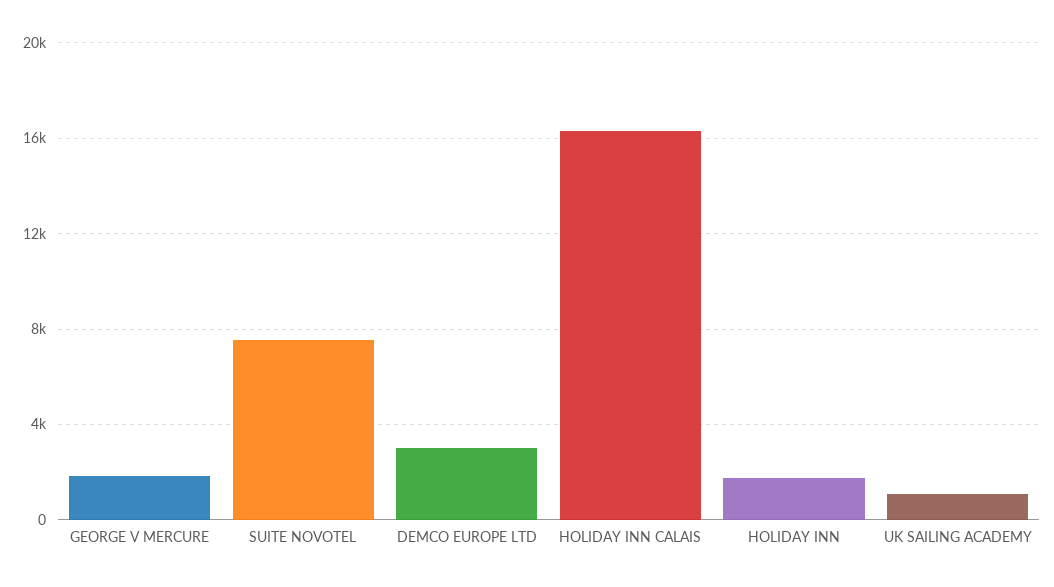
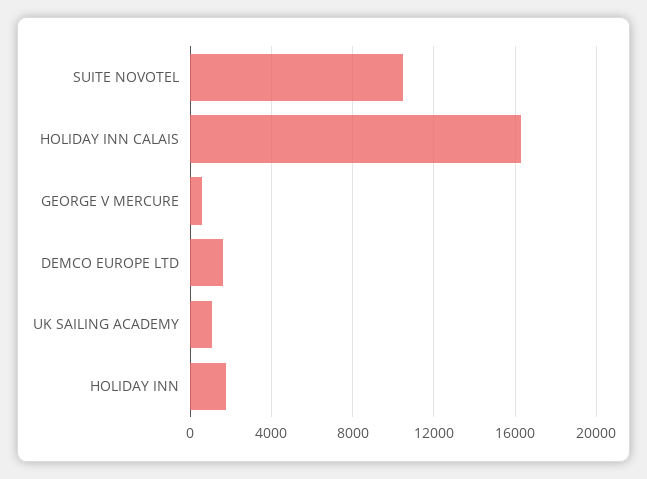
  {
-   "GEORGE V MERCURE": 2000,
+   "GEORGE V MERCURE": 500,
-   "SUITE NOVOTEL": 7500,
+   "SUITE NOVOTEL": 10500,
-   "DEMCO EUROPE LTD": 3000,
+   "DEMCO EUROPE LTD": 1500,
    "HOLIDAY INN CALAIS": 16500,
    "HOLIDAY INN": 2000,
    "UK SAILING ACADEMY": 1000
  }

